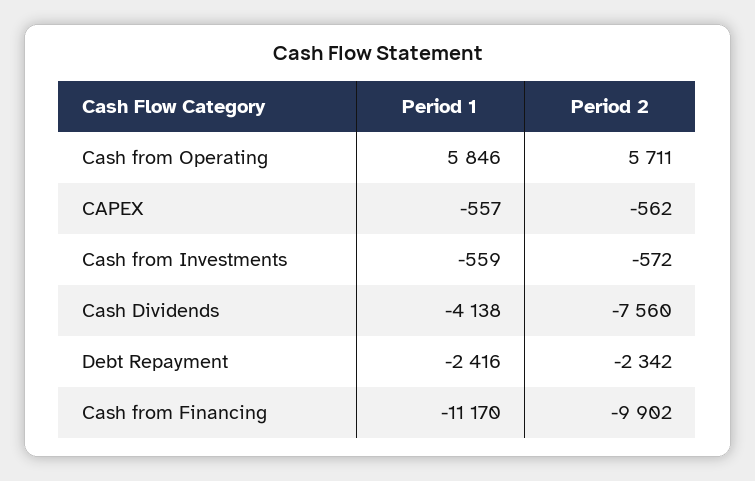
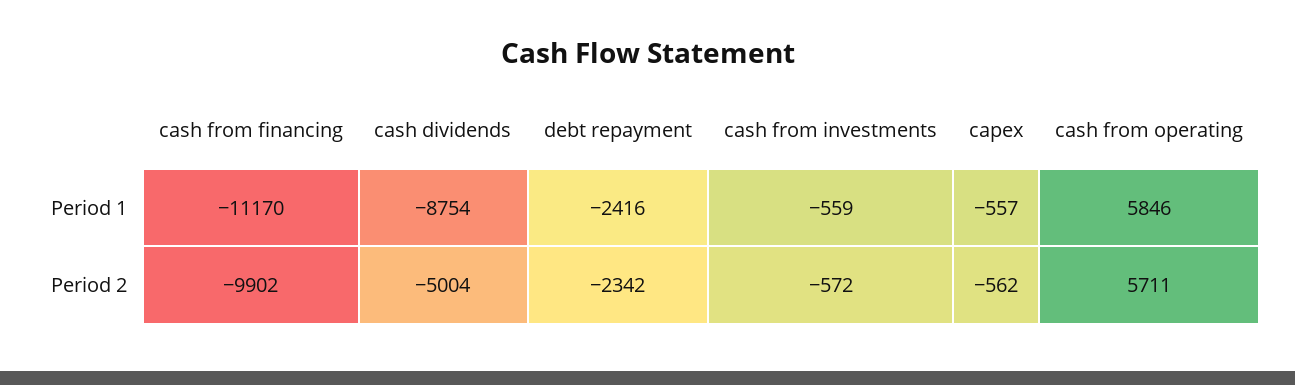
  {
    "Period 1": {
      "Cash from Operating": 5846,
      "CAPEX": -557,
      "Cash from Investments": -559,
-     "Cash Dividends": -4138,
+     "Cash Dividends": -8754,
      "Debt Repayment": -2416,
      "Cash from Financing": -11170
    },
    "Period 2": {
      "Cash from Operating": 5711,
      "CAPEX": -562,
      "Cash from Investments": -572,
-     "Cash Dividends": -7560,
+     "Cash Dividends": -5004,
      "Debt Repayment": -2342,
      "Cash from Financing": -9902
    }
  }

